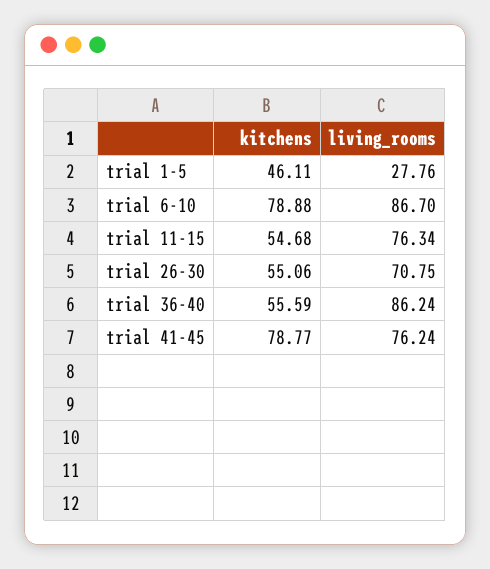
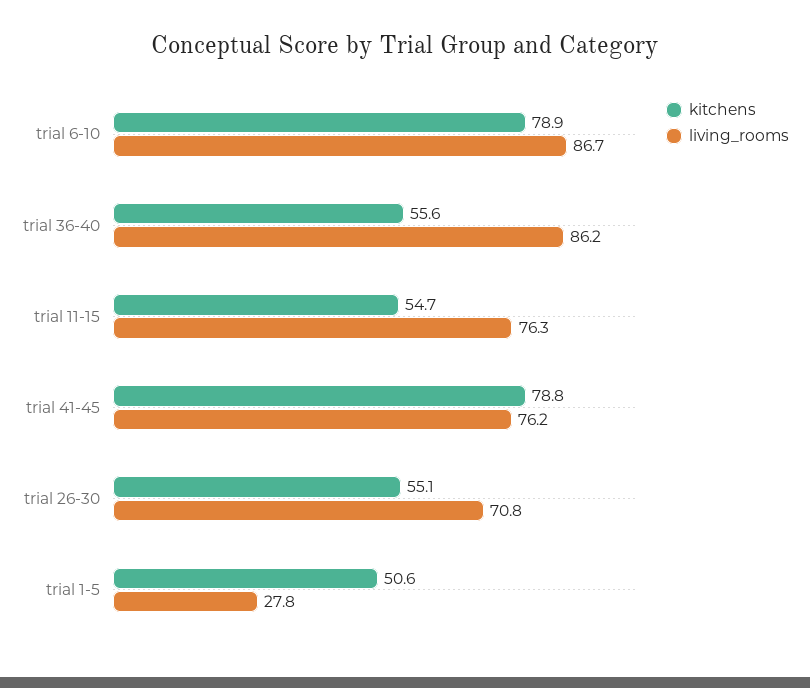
  {
    "kitchens": {
-     "trial 1-5": 46.11,
+     "trial 1-5": 50.6,
      "trial 6-10": 78.88,
      "trial 11-15": 54.68,
      "trial 26-30": 55.06,
      "trial 36-40": 55.59,
      "trial 41-45": 78.77
    },
    "living_rooms": {
      "trial 1-5": 27.76,
      "trial 6-10": 86.7,
      "trial 11-15": 76.34,
      "trial 26-30": 70.75,
      "trial 36-40": 86.24,
      "trial 41-45": 76.24
    }
  }

